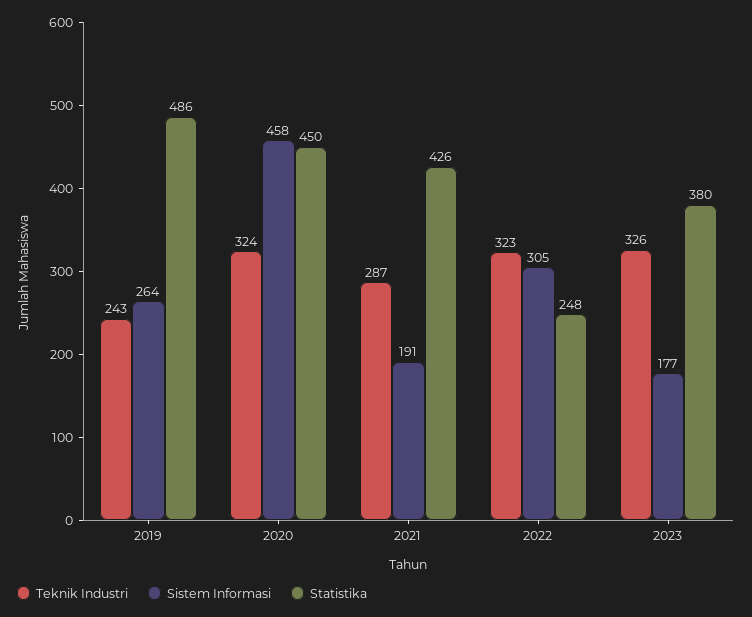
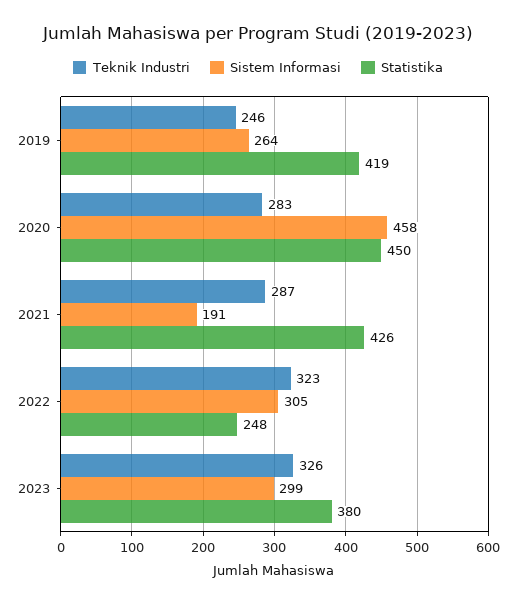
  {
    "Teknik Industri": {
-     "2019": 243,
+     "2019": 246,
-     "2020": 324,
+     "2020": 283,
      "2021": 287,
      "2022": 323,
      "2023": 326
    },
    "Sistem Informasi": {
      "2019": 264,
      "2020": 458,
      "2021": 191,
      "2022": 305,
-     "2023": 177
+     "2023": 299
    },
    "Statistika": {
-     "2019": 486,
+     "2019": 419,
      "2020": 450,
      "2021": 426,
      "2022": 248,
      "2023": 380
    }
  }

